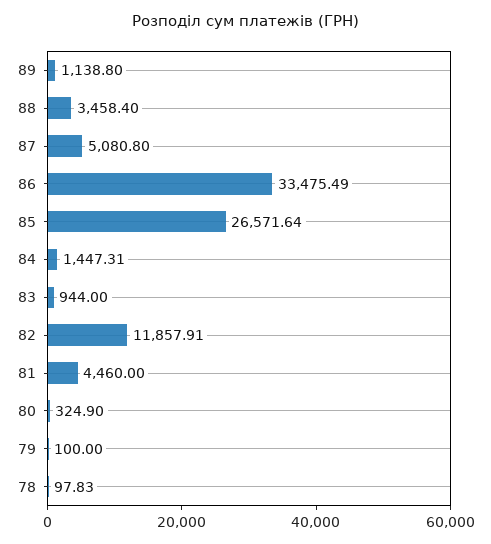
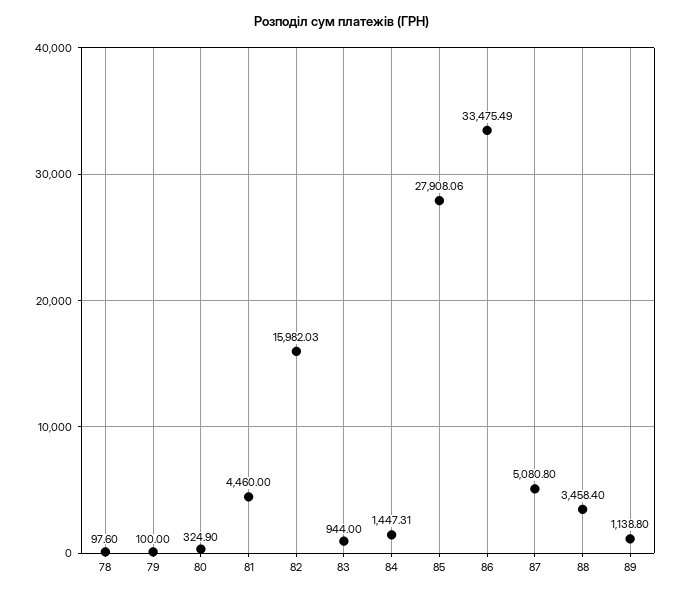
  {
    "89": 1138.8,
    "88": 3458.4,
    "87": 5080.8,
    "86": 33475.49,
-   "85": 26571.64,
+   "85": 27908.06,
    "84": 1447.31,
    "83": 944,
-   "82": 11857.91,
+   "82": 15982.03,
    "81": 4460,
    "80": 324.9,
    "79": 100,
-   "78": 97.83
+   "78": 97.6
  }

